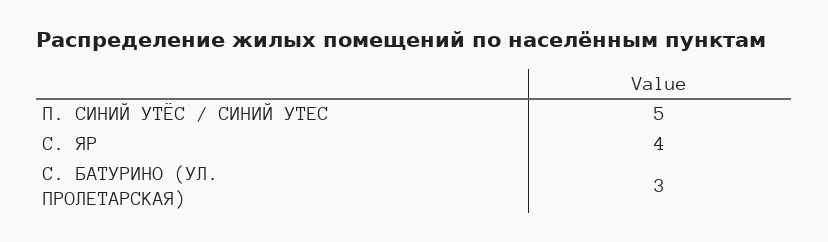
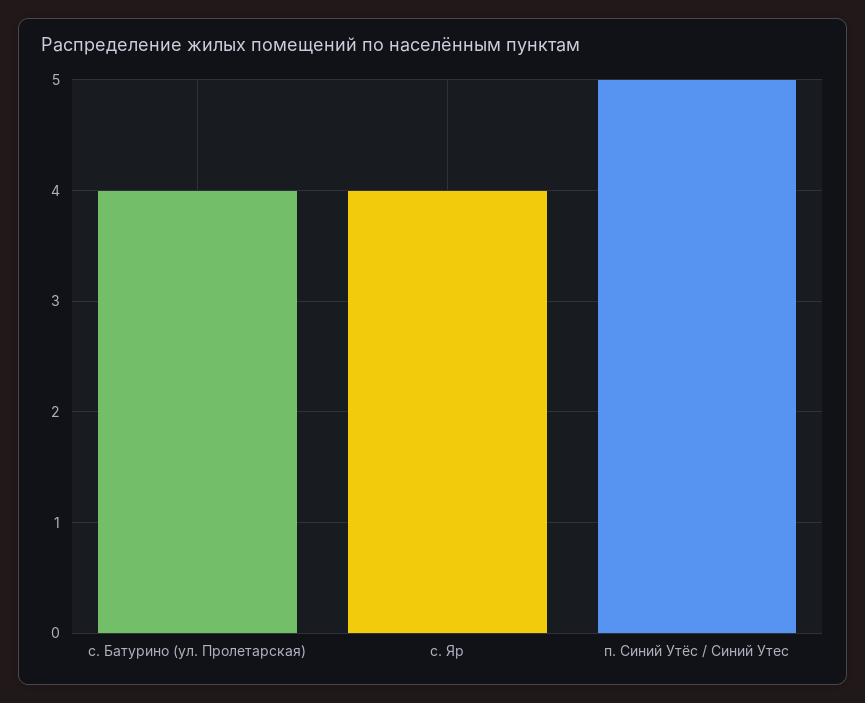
  {
    "П. СИНИЙ УТЁС / СИНИЙ УТЕС": 5,
    "С. ЯР": 4,
-   "С. БАТУРИНО (УЛ. ПРОЛЕТАРСКАЯ)": 3
+   "С. БАТУРИНО (УЛ. ПРОЛЕТАРСКАЯ)": 4
  }

